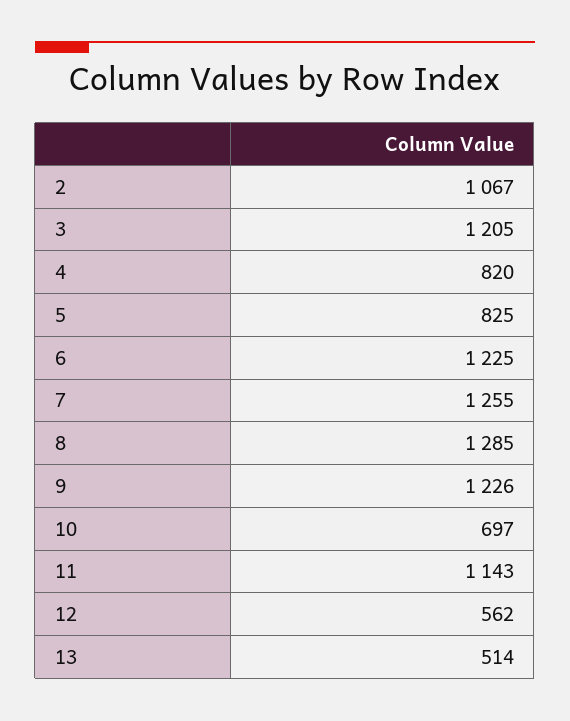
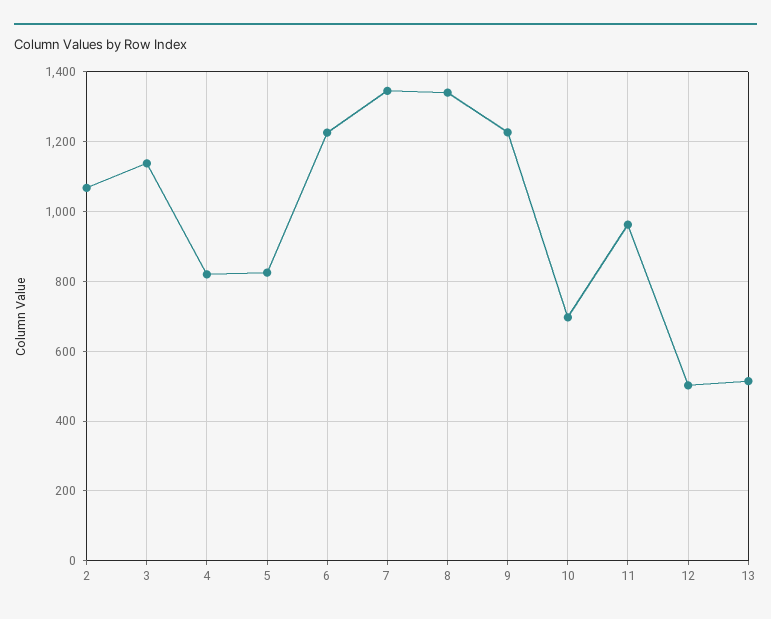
  {
    "2": 1067,
-   "3": 1205,
+   "3": 1140,
    "4": 820,
    "5": 825,
    "6": 1225,
-   "7": 1255,
+   "7": 1340,
-   "8": 1285,
+   "8": 1340,
    "9": 1226,
    "10": 697,
-   "11": 1143,
+   "11": 960,
-   "12": 562,
+   "12": 500,
    "13": 514
  }

